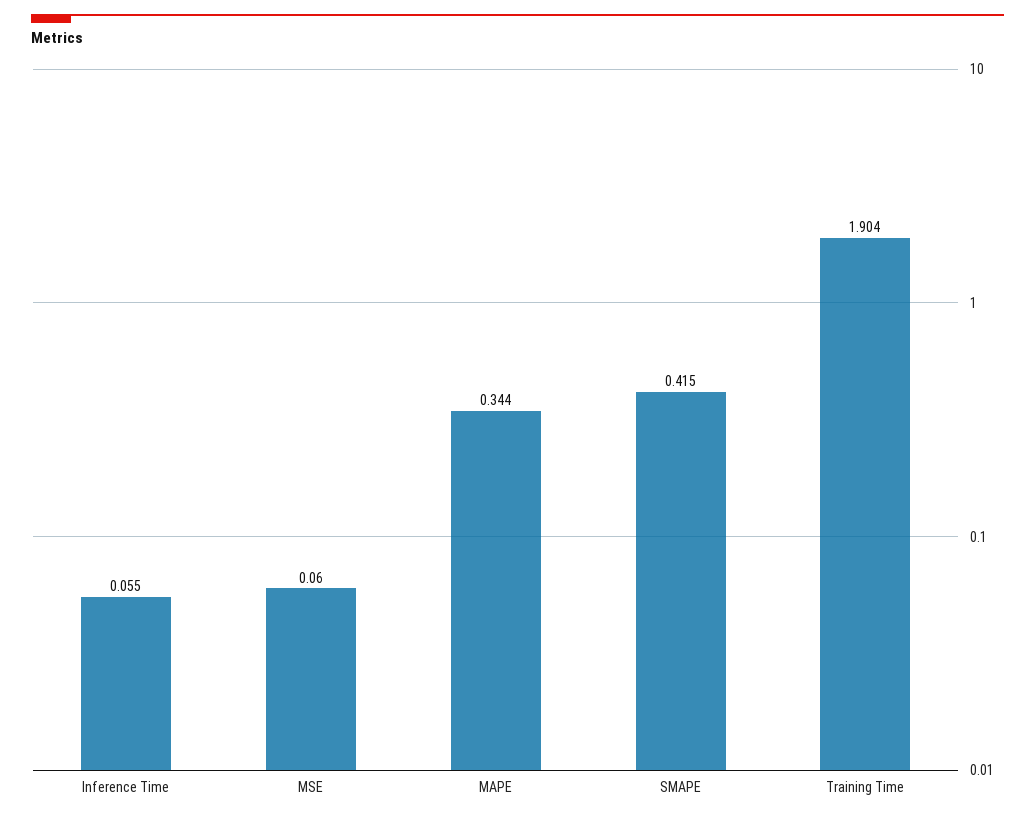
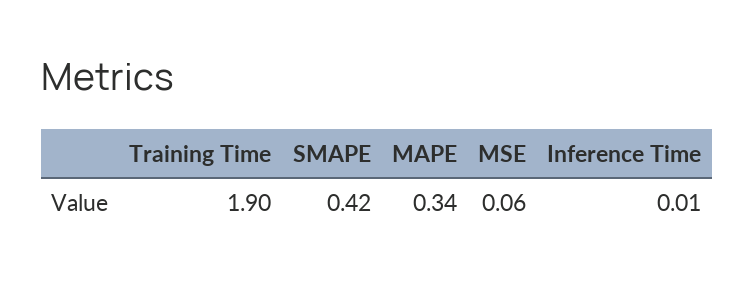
  {
-   "Inference Time": 0.055,
+   "Inference Time": 0.01,
    "MSE": 0.06,
    "MAPE": 0.344,
    "SMAPE": 0.415,
    "Training Time": 1.904
  }

